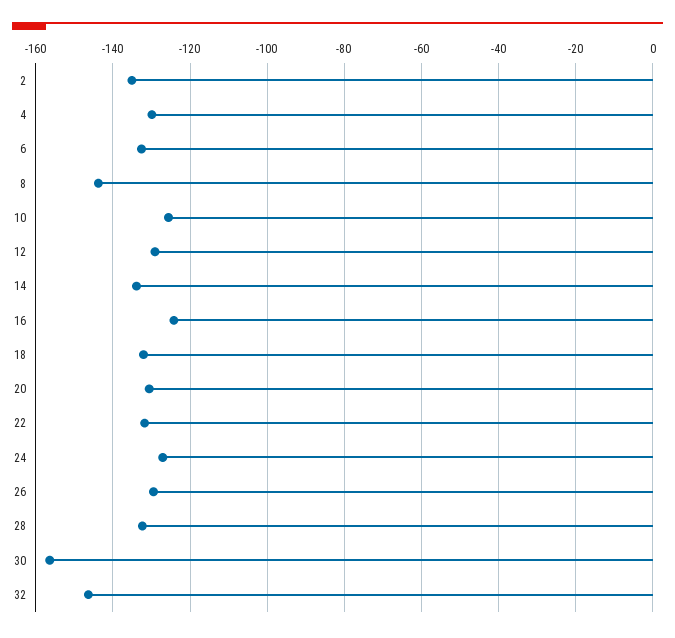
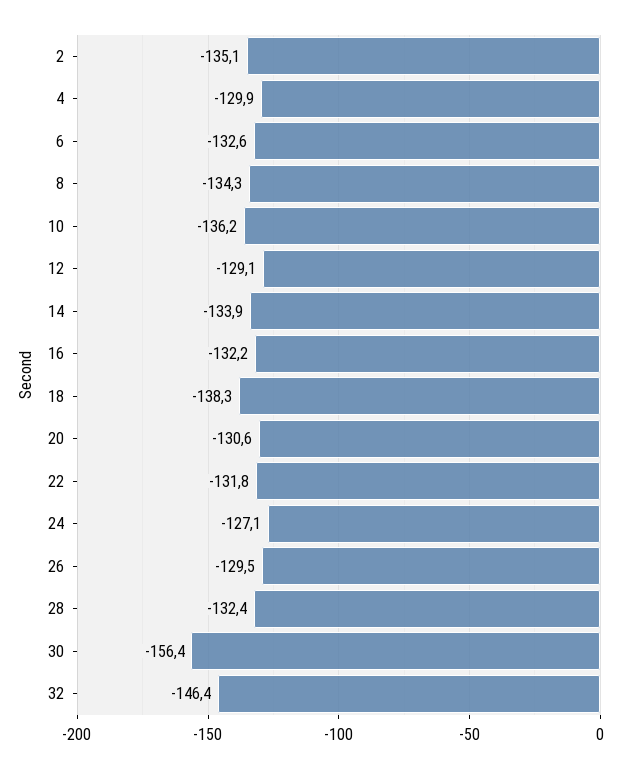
  {
    "2": -135.1,
    "4": -129.9,
    "6": -132.6,
-   "8": -144,
+   "8": -134.3,
-   "10": -126,
+   "10": -136.2,
    "12": -129.1,
    "14": -133.9,
-   "16": -124,
+   "16": -132.2,
-   "18": -132,
+   "18": -138.3,
    "20": -130.6,
    "22": -131.8,
    "24": -127.1,
    "26": -129.5,
    "28": -132.4,
    "30": -156.4,
    "32": -146.4
  }

